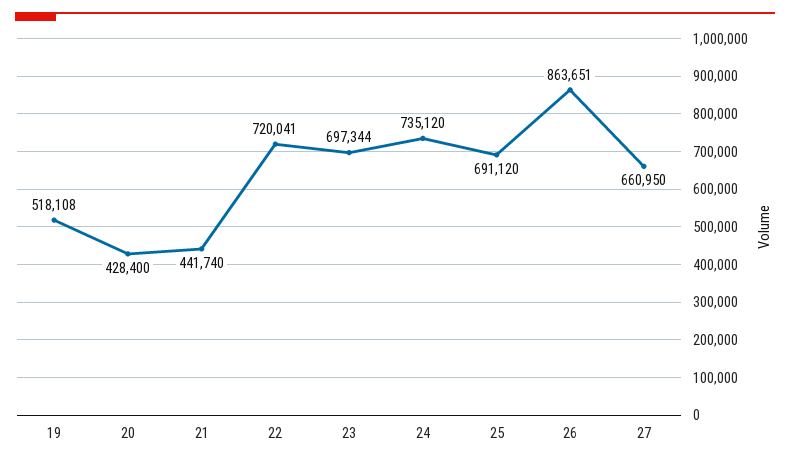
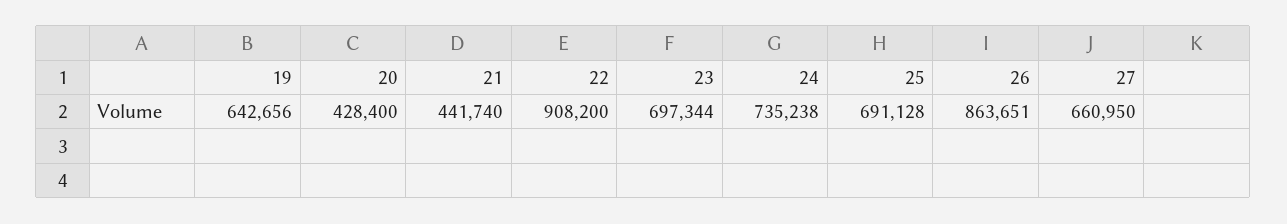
  {
-   "19": 518108,
+   "19": 642656,
    "20": 428400,
    "21": 441740,
-   "22": 720041,
+   "22": 908200,
    "23": 697344,
-   "24": 735120,
+   "24": 735238,
-   "25": 691120,
+   "25": 691128,
    "26": 863651,
    "27": 660950
  }

